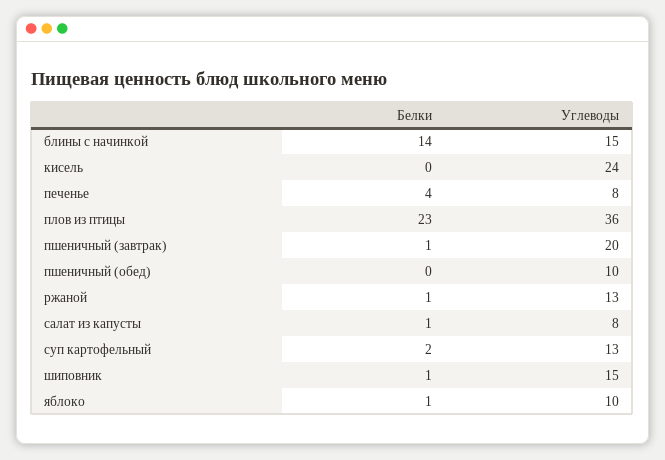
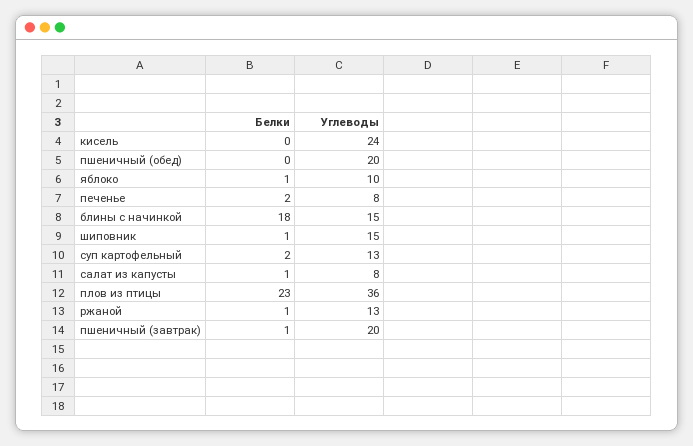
  {
    "Белки": {
-     "блины с начинкой": 14,
+     "блины с начинкой": 18,
      "кисель": 0,
-     "печенье": 4,
+     "печенье": 2,
      "плов из птицы": 23,
      "пшеничный (завтрак)": 1,
      "пшеничный (обед)": 0,
      "ржаной": 1,
      "салат из капусты": 1,
      "суп картофельный": 2,
      "шиповник": 1,
      "яблоко": 1
    },
    "Углеводы": {
      "блины с начинкой": 15,
      "кисель": 24,
      "печенье": 8,
      "плов из птицы": 36,
      "пшеничный (завтрак)": 20,
-     "пшеничный (обед)": 10,
+     "пшеничный (обед)": 20,
      "ржаной": 13,
      "салат из капусты": 8,
      "суп картофельный": 13,
      "шиповник": 15,
      "яблоко": 10
    }
  }

